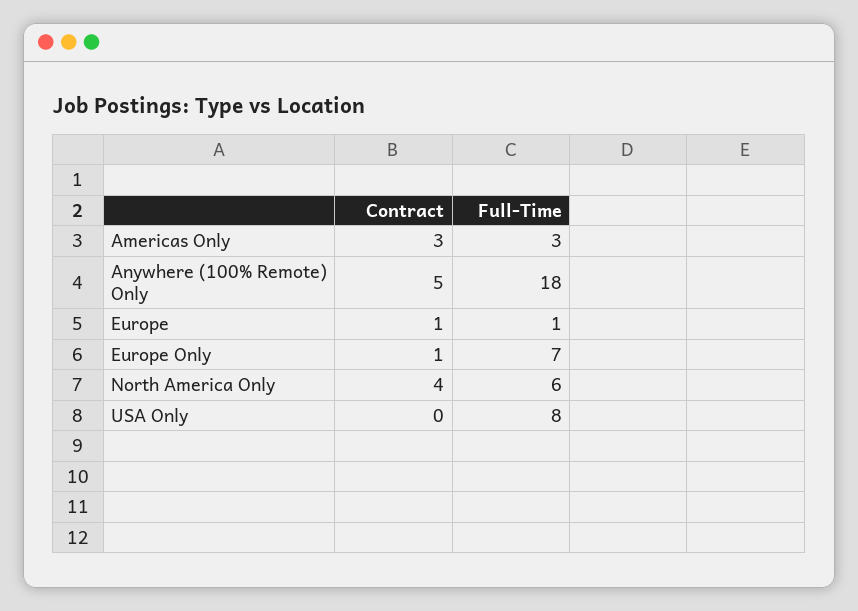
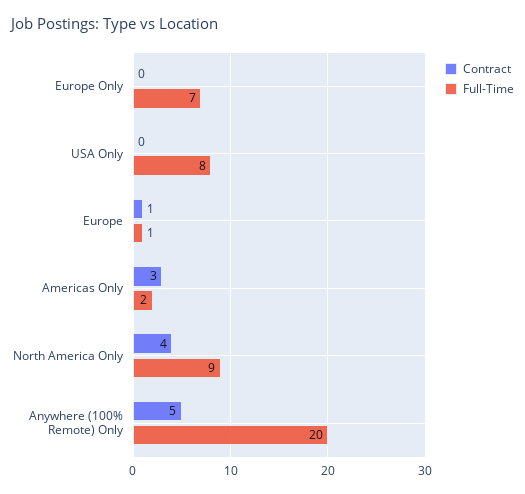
  {
    "Contract": {
      "Americas Only": 3,
      "Anywhere (100% Remote) Only": 5,
      "Europe": 1,
-     "Europe Only": 1,
+     "Europe Only": 0,
      "North America Only": 4,
      "USA Only": 0
    },
    "Full-Time": {
-     "Americas Only": 3,
+     "Americas Only": 2,
-     "Anywhere (100% Remote) Only": 18,
+     "Anywhere (100% Remote) Only": 20,
      "Europe": 1,
      "Europe Only": 7,
-     "North America Only": 6,
+     "North America Only": 9,
      "USA Only": 8
    }
  }

